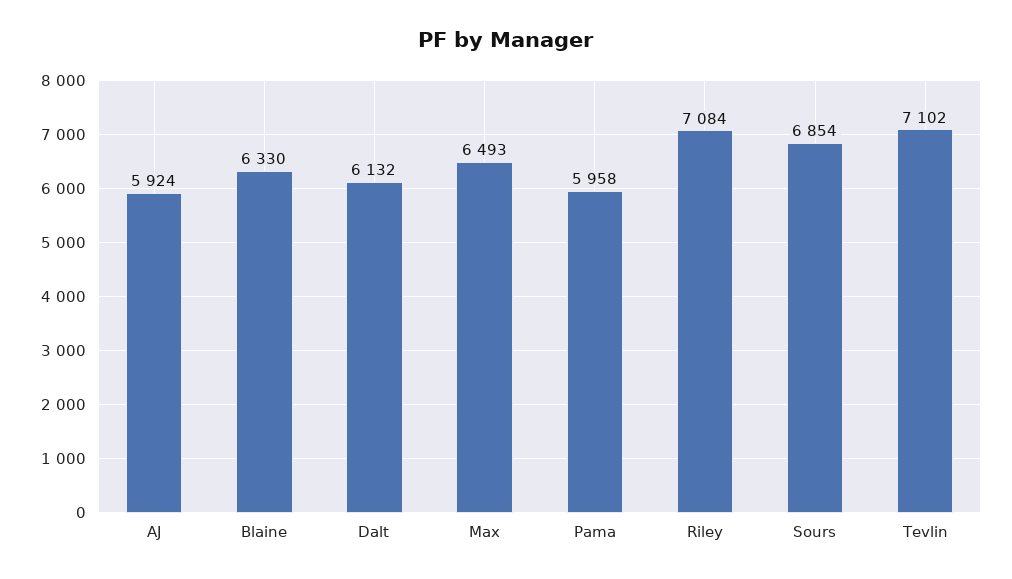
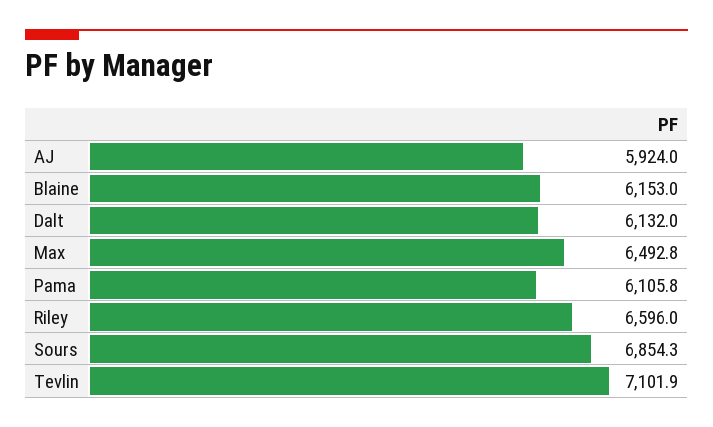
  {
    "AJ": 5924,
-   "Blaine": 6330,
+   "Blaine": 6153,
    "Dalt": 6132,
    "Max": 6492.8,
-   "Pama": 5958,
+   "Pama": 6105.8,
-   "Riley": 7084,
+   "Riley": 6596,
    "Sours": 6854.3,
    "Tevlin": 7101.9
  }

